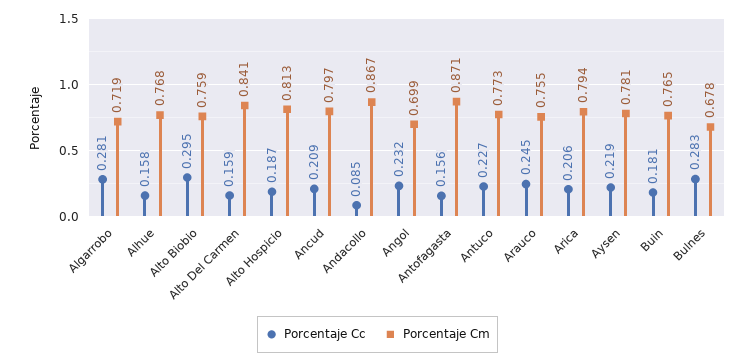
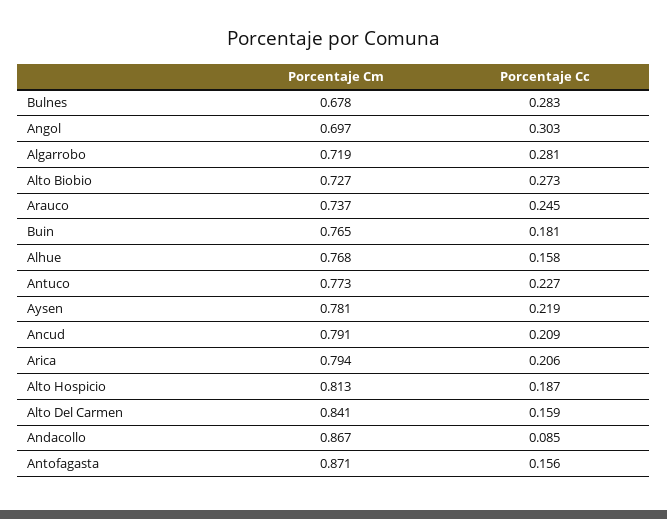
  {
    "Porcentaje Cc": {
      "Algarrobo": 0.281,
      "Alhue": 0.158,
-     "Alto Biobio": 0.295,
+     "Alto Biobio": 0.273,
      "Alto Del Carmen": 0.159,
      "Alto Hospicio": 0.187,
      "Ancud": 0.209,
      "Andacollo": 0.085,
-     "Angol": 0.232,
+     "Angol": 0.303,
      "Antofagasta": 0.156,
      "Antuco": 0.227,
      "Arauco": 0.245,
      "Arica": 0.206,
      "Aysen": 0.219,
      "Buin": 0.181,
      "Bulnes": 0.283
    },
    "Porcentaje Cm": {
      "Algarrobo": 0.719,
      "Alhue": 0.768,
-     "Alto Biobio": 0.759,
+     "Alto Biobio": 0.727,
      "Alto Del Carmen": 0.841,
      "Alto Hospicio": 0.813,
-     "Ancud": 0.797,
+     "Ancud": 0.791,
      "Andacollo": 0.867,
-     "Angol": 0.699,
+     "Angol": 0.697,
      "Antofagasta": 0.871,
      "Antuco": 0.773,
-     "Arauco": 0.755,
+     "Arauco": 0.737,
      "Arica": 0.794,
      "Aysen": 0.781,
      "Buin": 0.765,
      "Bulnes": 0.678
    }
  }

